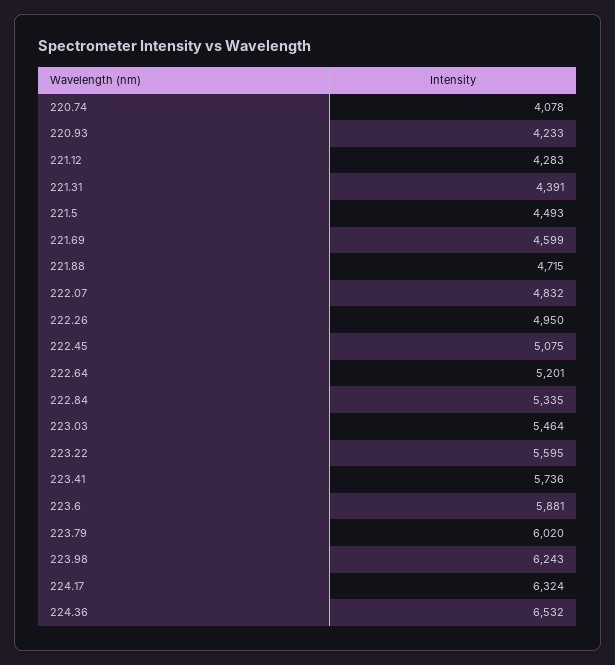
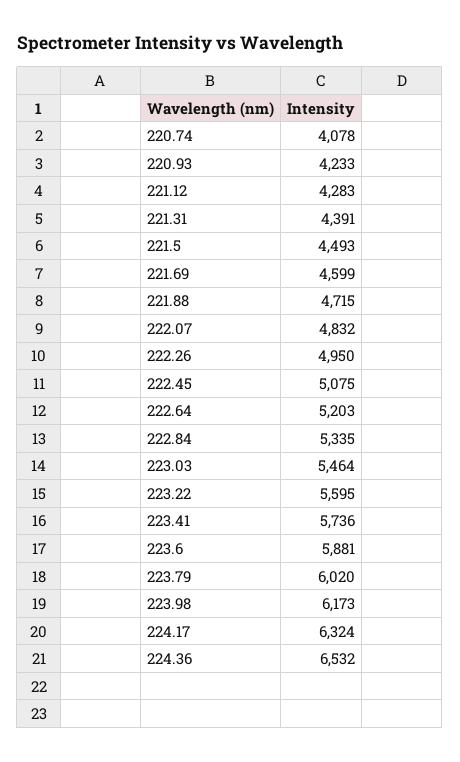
  {
    "220.74": 4078,
    "220.93": 4233,
    "221.12": 4283,
    "221.31": 4391,
    "221.5": 4493,
    "221.69": 4599,
    "221.88": 4715,
    "222.07": 4832,
    "222.26": 4950,
    "222.45": 5075,
-   "222.64": 5201,
+   "222.64": 5203,
    "222.84": 5335,
    "223.03": 5464,
    "223.22": 5595,
    "223.41": 5736,
    "223.6": 5881,
    "223.79": 6020,
-   "223.98": 6243,
+   "223.98": 6173,
    "224.17": 6324,
    "224.36": 6532
  }

